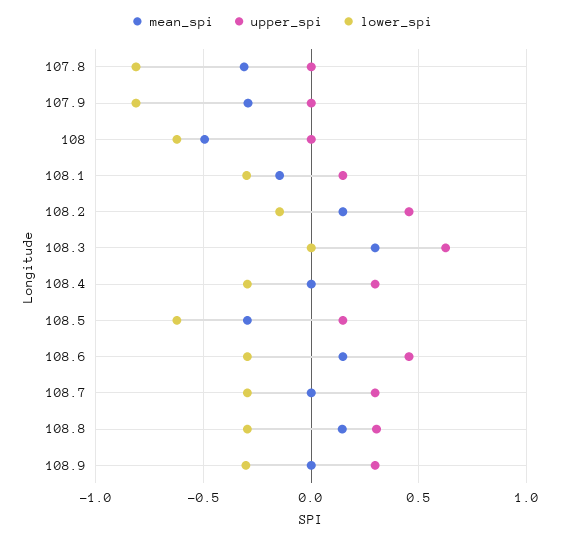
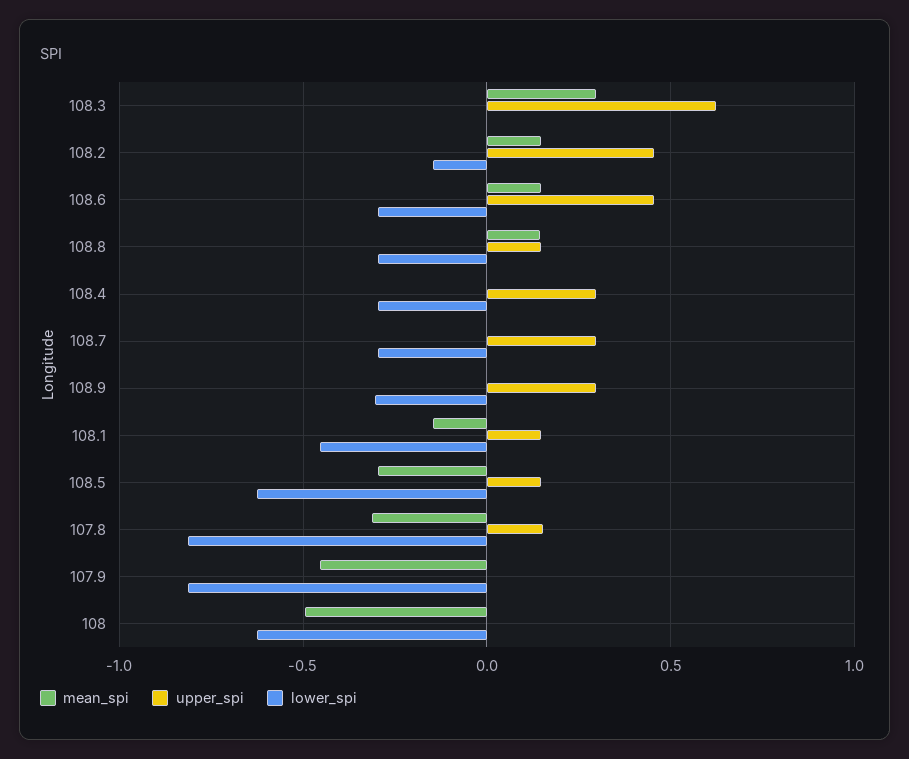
  {
    "mean_spi": {
      "107.8": -0.3,
-     "107.9": -0.3,
+     "107.9": -0.45,
      "108": -0.5,
      "108.1": -0.15,
      "108.2": 0.15,
      "108.3": 0.3,
      "108.4": 0,
      "108.5": -0.3,
      "108.6": 0.15,
      "108.7": 0,
      "108.8": 0.15,
      "108.9": 0
    },
    "upper_spi": {
-     "107.8": 0,
+     "107.8": 0.15,
      "107.9": 0,
      "108": 0,
      "108.1": 0.15,
      "108.2": 0.45,
      "108.3": 0.6,
      "108.4": 0.3,
      "108.5": 0.15,
      "108.6": 0.45,
      "108.7": 0.3,
-     "108.8": 0.3,
+     "108.8": 0.15,
      "108.9": 0.3
    },
    "lower_spi": {
      "107.8": -0.8,
      "107.9": -0.8,
      "108": -0.6,
-     "108.1": -0.3,
+     "108.1": -0.45,
      "108.2": -0.15,
      "108.3": 0,
      "108.4": -0.3,
      "108.5": -0.6,
      "108.6": -0.3,
      "108.7": -0.3,
      "108.8": -0.3,
      "108.9": -0.3
    }
  }

